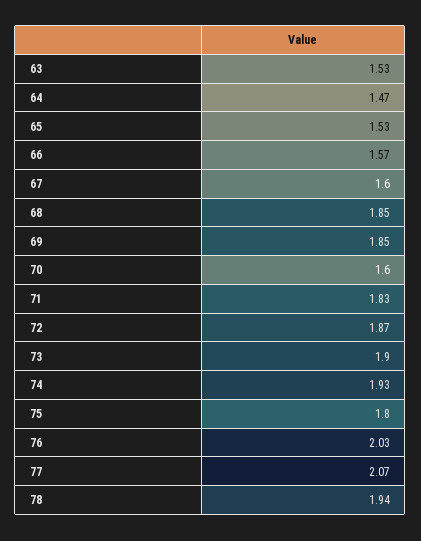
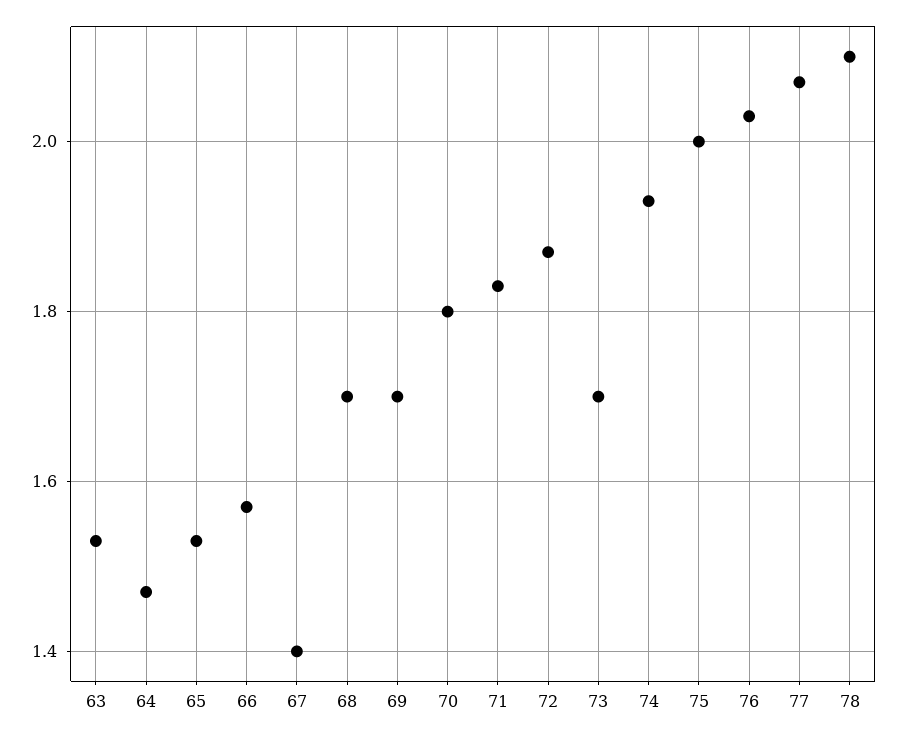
  {
    "63": 1.53,
    "64": 1.47,
    "65": 1.53,
    "66": 1.57,
-   "67": 1.6,
+   "67": 1.4,
-   "68": 1.85,
+   "68": 1.7,
-   "69": 1.85,
+   "69": 1.7,
-   "70": 1.6,
+   "70": 1.8,
    "71": 1.83,
    "72": 1.87,
-   "73": 1.9,
+   "73": 1.7,
    "74": 1.93,
-   "75": 1.8,
+   "75": 2,
    "76": 2.03,
    "77": 2.07,
-   "78": 1.94
+   "78": 2.1
  }

